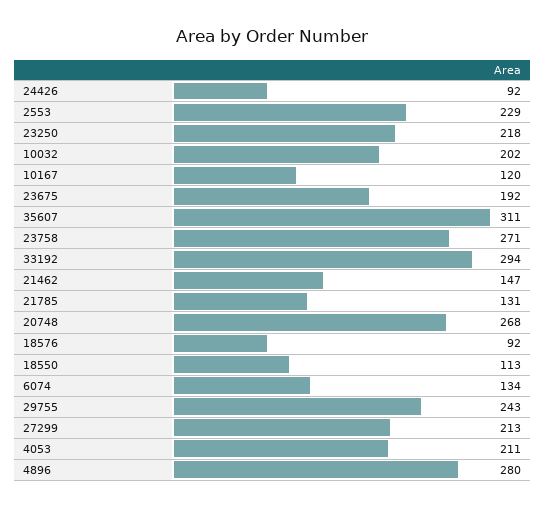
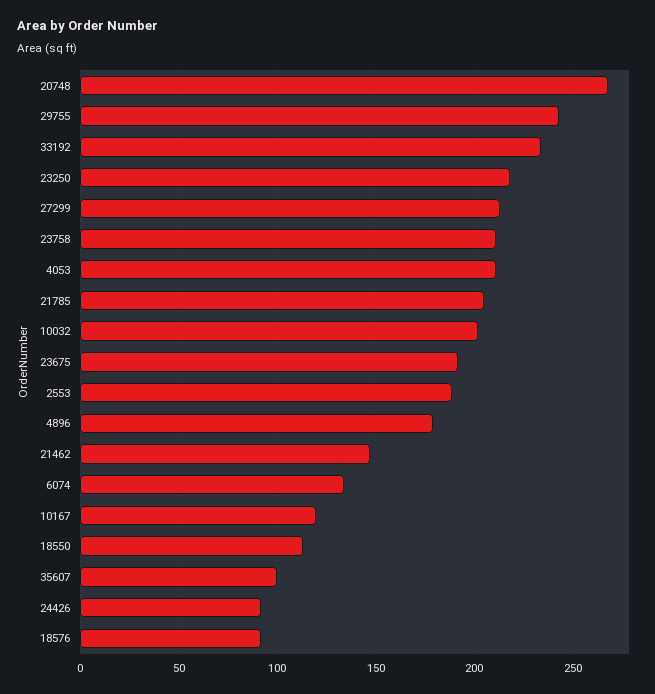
  {
    "24426": 92,
-   "2553": 229,
+   "2553": 190,
    "23250": 218,
    "10032": 202,
    "10167": 120,
    "23675": 192,
-   "35607": 311,
+   "35607": 100,
-   "23758": 271,
+   "23758": 210,
-   "33192": 294,
+   "33192": 235,
    "21462": 147,
-   "21785": 131,
+   "21785": 205,
    "20748": 268,
    "18576": 92,
    "18550": 113,
    "6074": 134,
    "29755": 243,
    "27299": 213,
    "4053": 211,
-   "4896": 280
+   "4896": 180
  }

